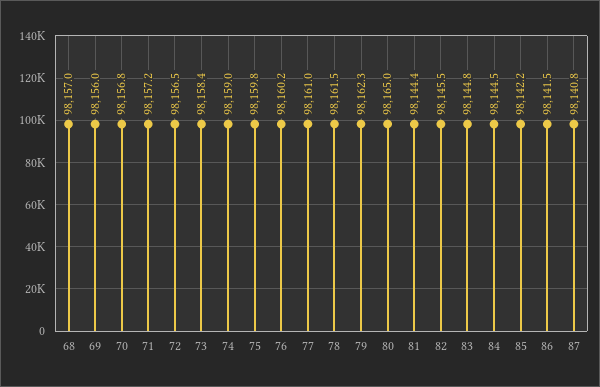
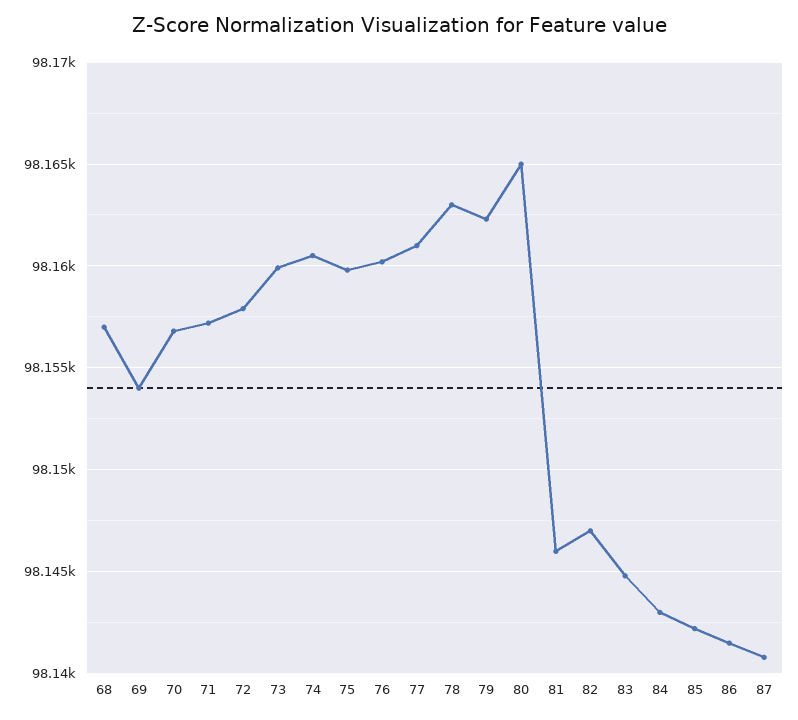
  {
    "68": 98157,
-   "69": 98156,
+   "69": 98154,
    "70": 98156.8,
    "71": 98157.2,
-   "72": 98156.5,
+   "72": 98158,
-   "73": 98158.4,
+   "73": 98160,
-   "74": 98159,
+   "74": 98160.5,
    "75": 98159.8,
    "76": 98160.2,
    "77": 98161,
-   "78": 98161.5,
+   "78": 98163,
    "79": 98162.3,
    "80": 98165,
-   "81": 98144.4,
+   "81": 98146,
-   "82": 98145.5,
+   "82": 98147,
    "83": 98144.8,
-   "84": 98144.5,
+   "84": 98143,
    "85": 98142.2,
    "86": 98141.5,
    "87": 98140.8
  }

